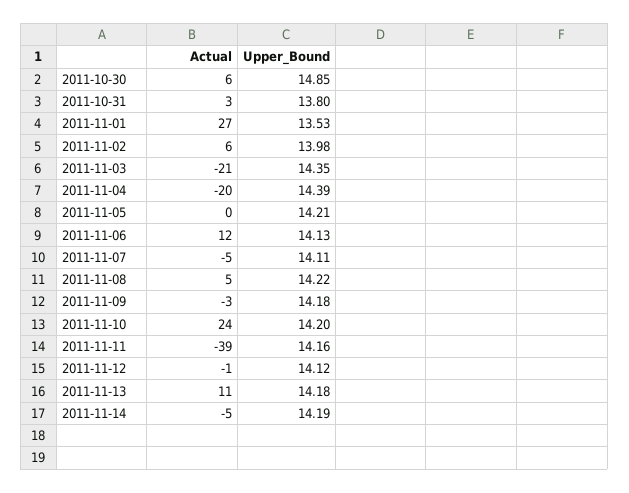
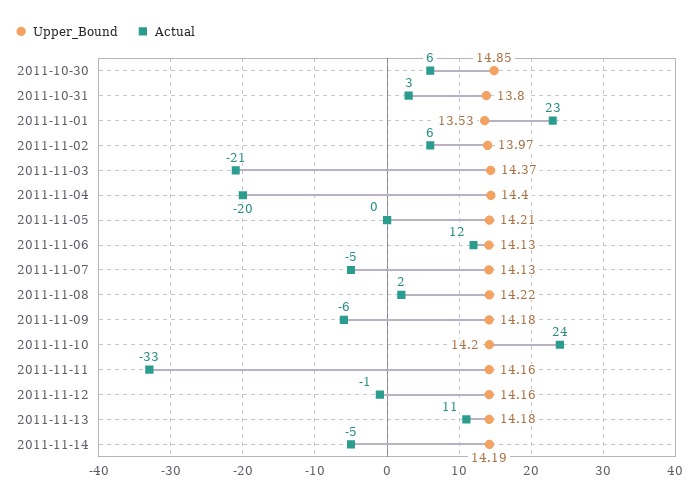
  {
    "Actual": {
      "2011-10-30": 6,
      "2011-10-31": 3,
-     "2011-11-01": 27,
+     "2011-11-01": 23,
      "2011-11-02": 6,
      "2011-11-03": -21,
      "2011-11-04": -20,
      "2011-11-05": 0,
      "2011-11-06": 12,
      "2011-11-07": -5,
-     "2011-11-08": 5,
+     "2011-11-08": 2,
-     "2011-11-09": -3,
+     "2011-11-09": -6,
      "2011-11-10": 24,
-     "2011-11-11": -39,
+     "2011-11-11": -33,
      "2011-11-12": -1,
      "2011-11-13": 11,
      "2011-11-14": -5
    },
    "Upper_Bound": {
      "2011-10-30": 14.85,
      "2011-10-31": 13.8,
      "2011-11-01": 13.53,
-     "2011-11-02": 13.98,
+     "2011-11-02": 13.97,
-     "2011-11-03": 14.35,
+     "2011-11-03": 14.37,
-     "2011-11-04": 14.39,
+     "2011-11-04": 14.4,
      "2011-11-05": 14.21,
      "2011-11-06": 14.13,
-     "2011-11-07": 14.11,
+     "2011-11-07": 14.13,
      "2011-11-08": 14.22,
      "2011-11-09": 14.18,
      "2011-11-10": 14.2,
      "2011-11-11": 14.16,
-     "2011-11-12": 14.12,
+     "2011-11-12": 14.16,
      "2011-11-13": 14.18,
      "2011-11-14": 14.19
    }
  }

